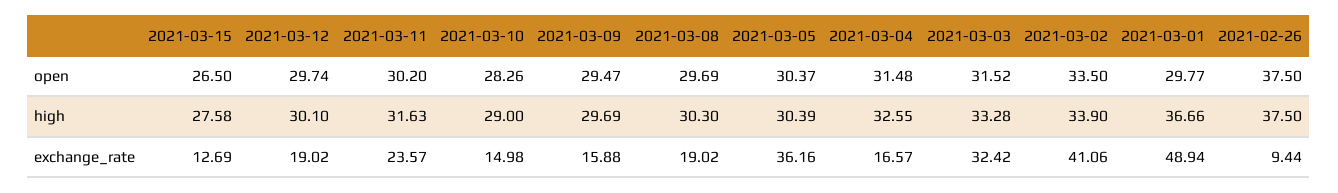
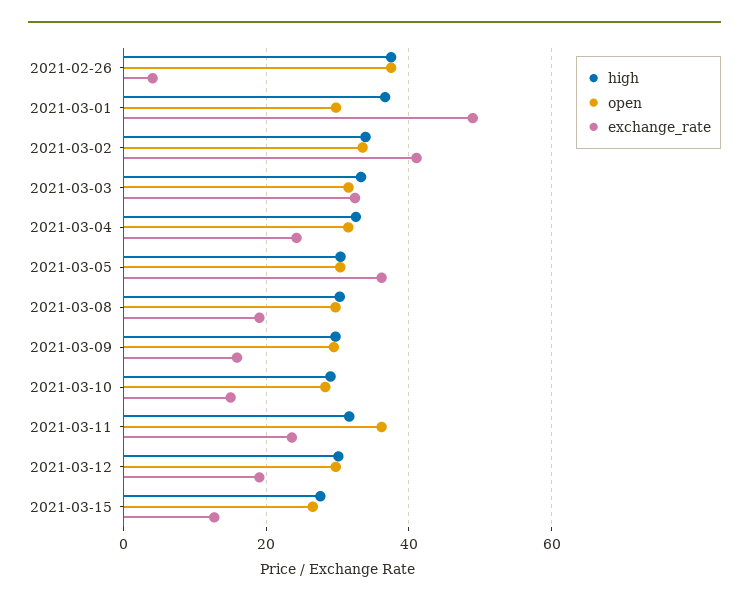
  {
    "open": {
      "2021-03-15": 26.5,
      "2021-03-12": 29.74,
-     "2021-03-11": 30.2,
+     "2021-03-11": 36,
      "2021-03-10": 28.26,
      "2021-03-09": 29.47,
      "2021-03-08": 29.69,
      "2021-03-05": 30.37,
      "2021-03-04": 31.48,
      "2021-03-03": 31.52,
      "2021-03-02": 33.5,
      "2021-03-01": 29.77,
      "2021-02-26": 37.5
    },
    "high": {
      "2021-03-15": 27.58,
      "2021-03-12": 30.1,
      "2021-03-11": 31.63,
      "2021-03-10": 29,
      "2021-03-09": 29.69,
      "2021-03-08": 30.3,
      "2021-03-05": 30.39,
      "2021-03-04": 32.55,
      "2021-03-03": 33.28,
      "2021-03-02": 33.9,
      "2021-03-01": 36.66,
      "2021-02-26": 37.5
    },
    "exchange_rate": {
      "2021-03-15": 12.69,
      "2021-03-12": 19.02,
      "2021-03-11": 23.57,
      "2021-03-10": 14.98,
      "2021-03-09": 15.88,
      "2021-03-08": 19.02,
      "2021-03-05": 36.16,
-     "2021-03-04": 16.57,
+     "2021-03-04": 24,
      "2021-03-03": 32.42,
      "2021-03-02": 41.06,
      "2021-03-01": 48.94,
-     "2021-02-26": 9.44
+     "2021-02-26": 4
    }
  }

